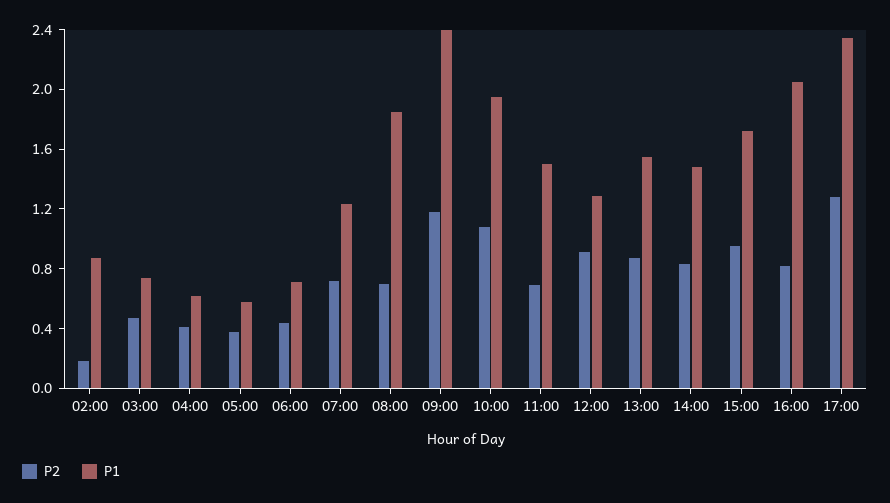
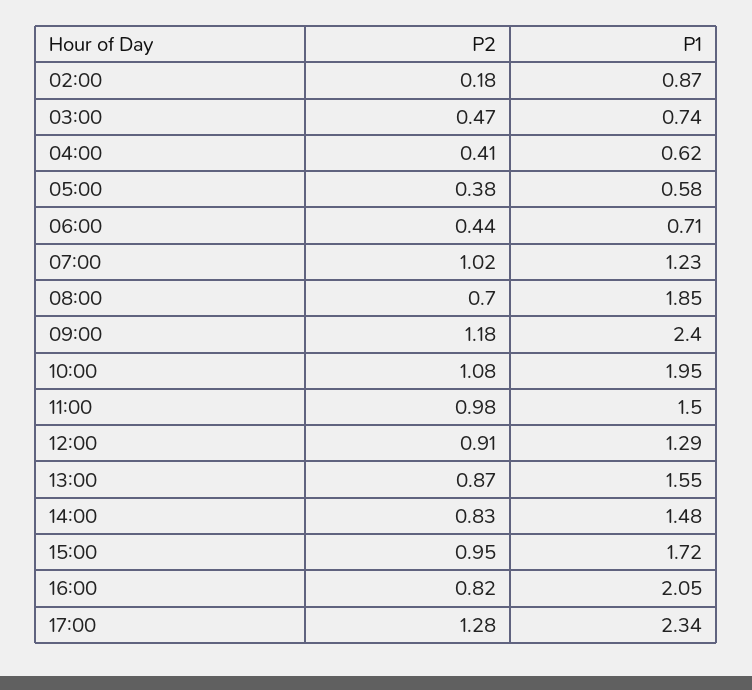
  {
    "P2": {
      "02:00": 0.18,
      "03:00": 0.47,
      "04:00": 0.41,
      "05:00": 0.38,
      "06:00": 0.44,
-     "07:00": 0.7,
+     "07:00": 1.02,
      "08:00": 0.7,
      "09:00": 1.18,
      "10:00": 1.08,
-     "11:00": 0.7,
+     "11:00": 0.98,
      "12:00": 0.91,
      "13:00": 0.87,
      "14:00": 0.83,
      "15:00": 0.95,
      "16:00": 0.82,
      "17:00": 1.28
    },
    "P1": {
      "02:00": 0.87,
      "03:00": 0.74,
      "04:00": 0.62,
      "05:00": 0.58,
      "06:00": 0.71,
      "07:00": 1.23,
      "08:00": 1.85,
      "09:00": 2.4,
      "10:00": 1.95,
      "11:00": 1.5,
      "12:00": 1.29,
      "13:00": 1.55,
      "14:00": 1.48,
      "15:00": 1.72,
      "16:00": 2.05,
      "17:00": 2.34
    }
  }

